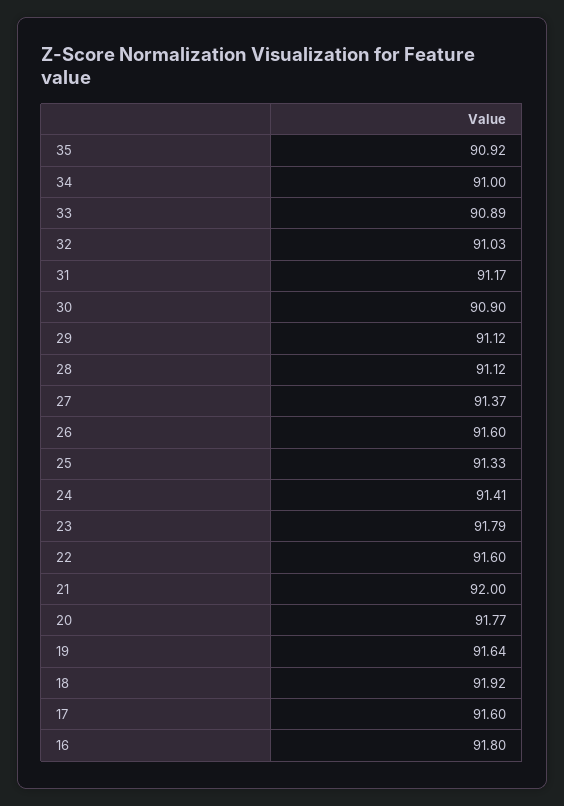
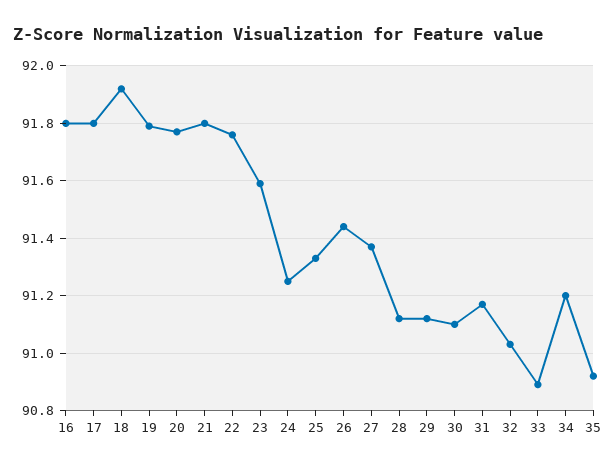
  {
    "35": 90.92,
-   "34": 91,
+   "34": 91.2,
    "33": 90.89,
    "32": 91.03,
    "31": 91.17,
-   "30": 90.9,
+   "30": 91.1,
    "29": 91.12,
    "28": 91.12,
    "27": 91.37,
-   "26": 91.6,
+   "26": 91.45,
    "25": 91.33,
-   "24": 91.41,
+   "24": 91.25,
-   "23": 91.79,
+   "23": 91.6,
-   "22": 91.6,
+   "22": 91.75,
-   "21": 92,
+   "21": 91.8,
    "20": 91.77,
-   "19": 91.64,
+   "19": 91.8,
    "18": 91.92,
-   "17": 91.6,
+   "17": 91.8,
    "16": 91.8
  }

